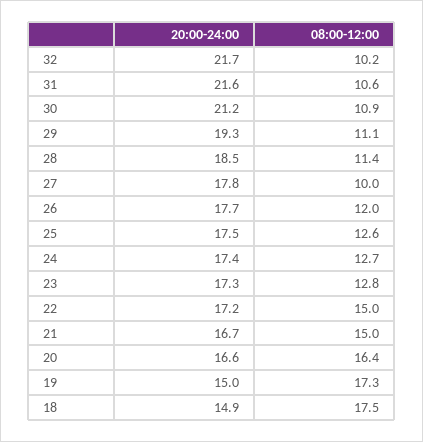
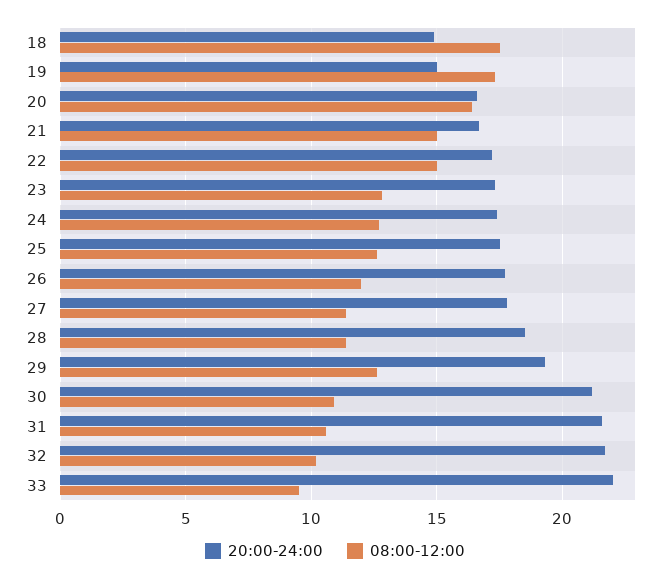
  {
    "20:00-24:00": {
      "32": 21.7,
      "31": 21.6,
      "30": 21.2,
      "29": 19.3,
      "28": 18.5,
      "27": 17.8,
      "26": 17.7,
      "25": 17.5,
      "24": 17.4,
      "23": 17.3,
      "22": 17.2,
      "21": 16.7,
      "20": 16.6,
      "19": 15,
-     "18": 14.9
+     "18": 14.9,
+     "33": 22
    },
    "08:00-12:00": {
      "32": 10.2,
      "31": 10.6,
      "30": 10.9,
-     "29": 11.1,
+     "29": 12.5,
      "28": 11.4,
-     "27": 10,
+     "27": 11.5,
      "26": 12,
      "25": 12.6,
      "24": 12.7,
      "23": 12.8,
      "22": 15,
      "21": 15,
      "20": 16.4,
      "19": 17.3,
-     "18": 17.5
+     "18": 17.5,
+     "33": 9.5
    }
  }

